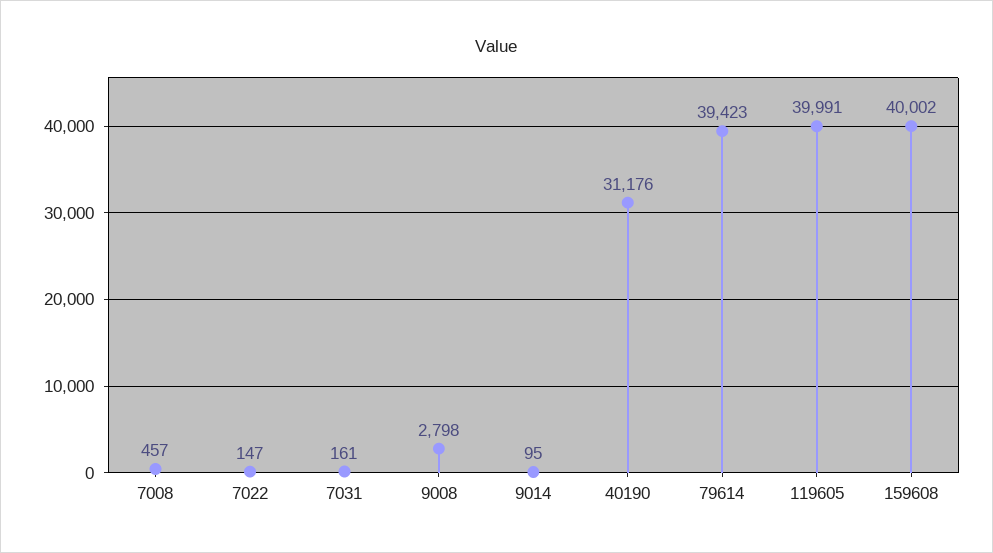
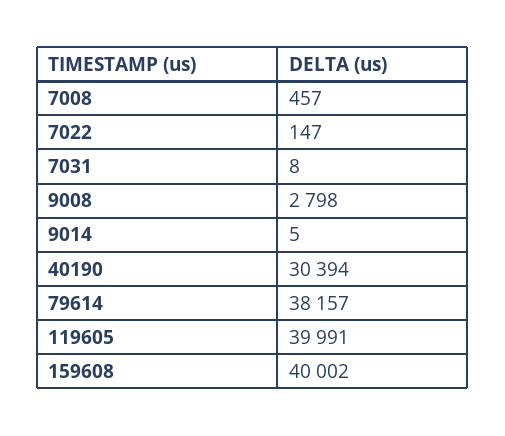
  {
    "7008": 457,
    "7022": 147,
-   "7031": 161,
+   "7031": 8,
    "9008": 2798,
-   "9014": 95,
+   "9014": 5,
-   "40190": 31176,
+   "40190": 30394,
-   "79614": 39423,
+   "79614": 38157,
    "119605": 39991,
    "159608": 40002
  }

